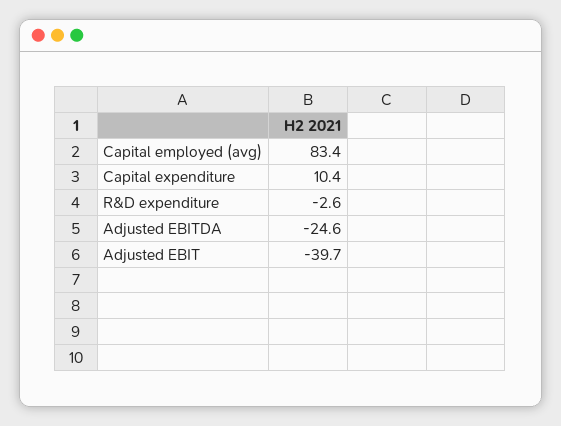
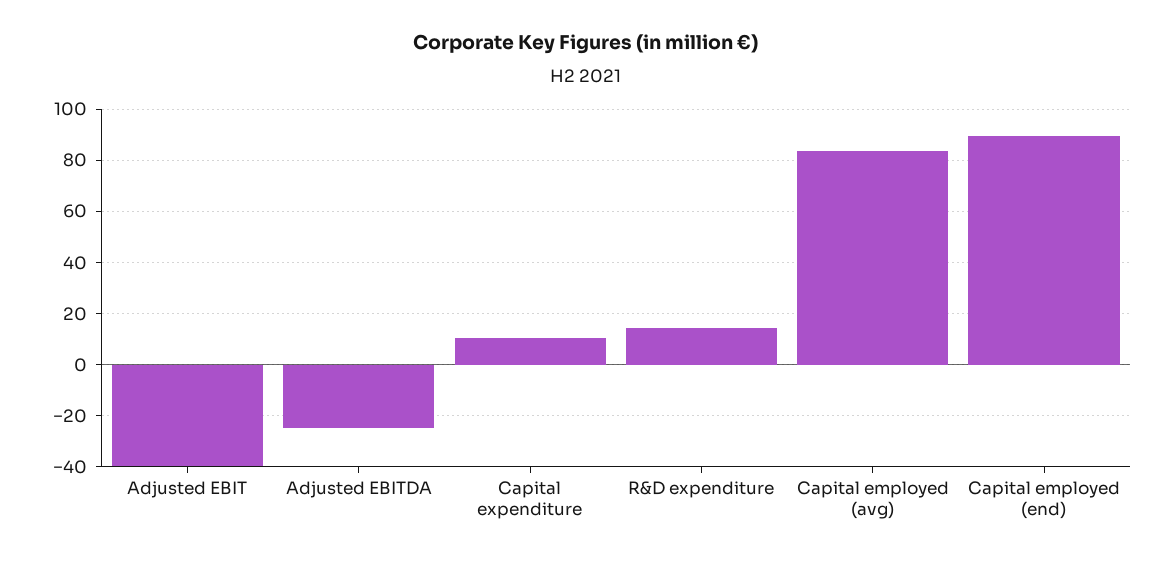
  {
    "Capital employed (avg)": 83.4,
    "Capital expenditure": 10.4,
-   "R&D expenditure": -2.6,
+   "R&D expenditure": 15,
    "Adjusted EBITDA": -24.6,
-   "Adjusted EBIT": -39.7
+   "Adjusted EBIT": -39.7,
+   "Capital employed (end)": 90
  }

